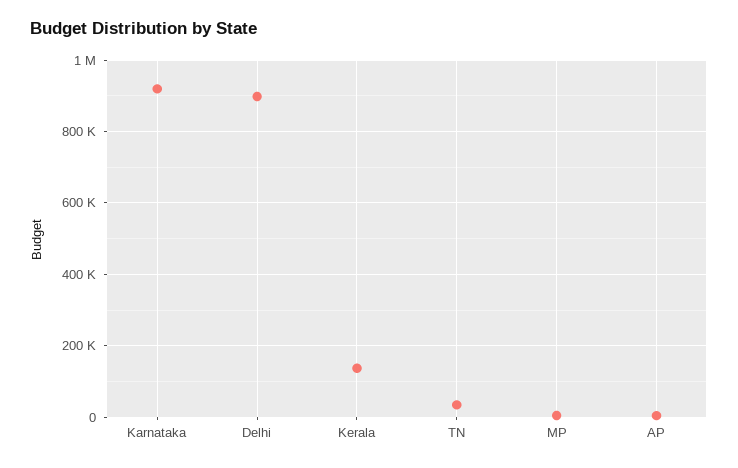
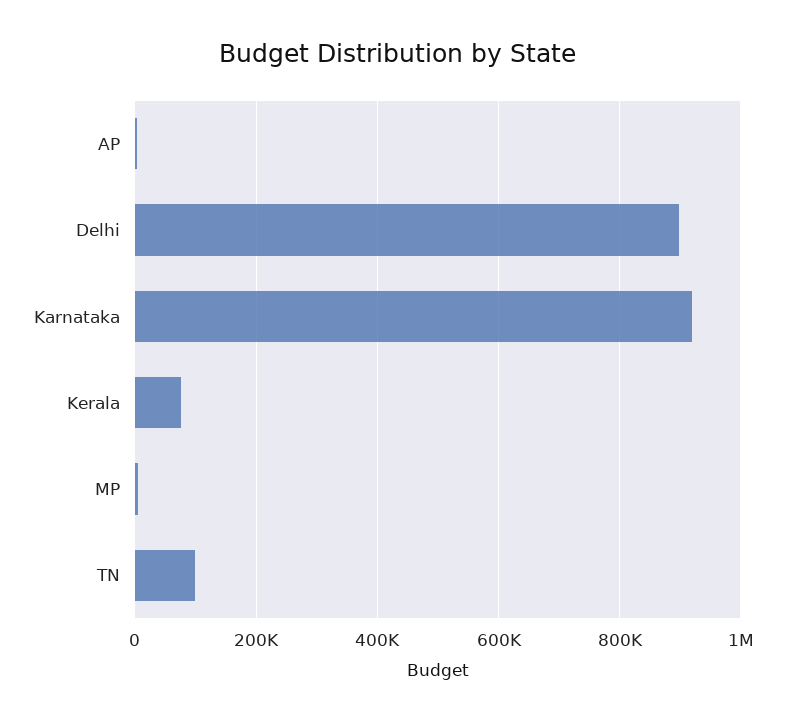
  {
    "Karnataka": 920000,
    "Delhi": 900000,
-   "Kerala": 140000,
+   "Kerala": 80000,
-   "TN": 40000,
+   "TN": 100000,
    "MP": 0,
    "AP": 0
  }

